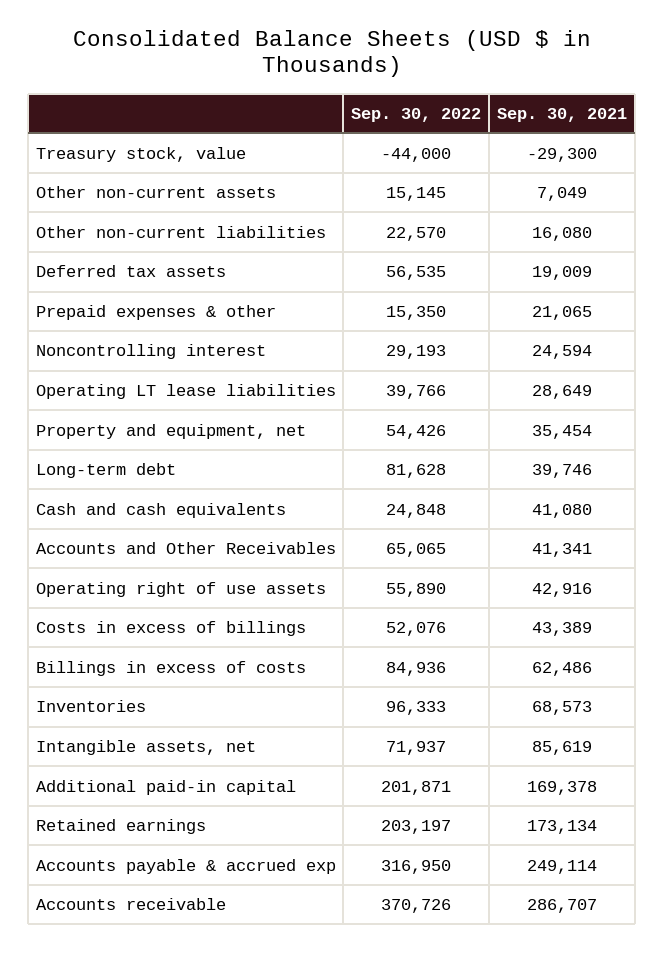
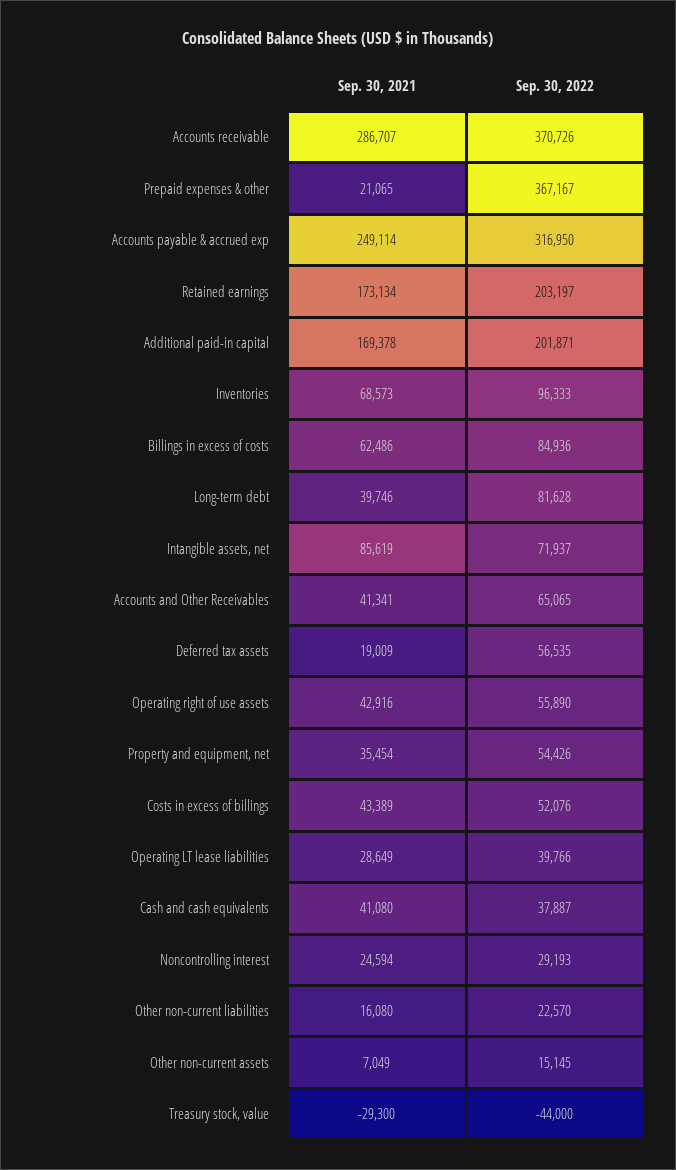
  {
    "Sep. 30, 2022": {
      "Treasury stock, value": -44000,
      "Other non-current assets": 15145,
      "Other non-current liabilities": 22570,
      "Deferred tax assets": 56535,
-     "Prepaid expenses & other": 15350,
+     "Prepaid expenses & other": 367167,
      "Noncontrolling interest": 29193,
      "Operating LT lease liabilities": 39766,
      "Property and equipment, net": 54426,
      "Long-term debt": 81628,
-     "Cash and cash equivalents": 24848,
+     "Cash and cash equivalents": 37887,
      "Accounts and Other Receivables": 65065,
      "Operating right of use assets": 55890,
      "Costs in excess of billings": 52076,
      "Billings in excess of costs": 84936,
      "Inventories": 96333,
      "Intangible assets, net": 71937,
      "Additional paid-in capital": 201871,
      "Retained earnings": 203197,
      "Accounts payable & accrued exp": 316950,
      "Accounts receivable": 370726
    },
    "Sep. 30, 2021": {
      "Treasury stock, value": -29300,
      "Other non-current assets": 7049,
      "Other non-current liabilities": 16080,
      "Deferred tax assets": 19009,
      "Prepaid expenses & other": 21065,
      "Noncontrolling interest": 24594,
      "Operating LT lease liabilities": 28649,
      "Property and equipment, net": 35454,
      "Long-term debt": 39746,
      "Cash and cash equivalents": 41080,
      "Accounts and Other Receivables": 41341,
      "Operating right of use assets": 42916,
      "Costs in excess of billings": 43389,
      "Billings in excess of costs": 62486,
      "Inventories": 68573,
      "Intangible assets, net": 85619,
      "Additional paid-in capital": 169378,
      "Retained earnings": 173134,
      "Accounts payable & accrued exp": 249114,
      "Accounts receivable": 286707
    }
  }

